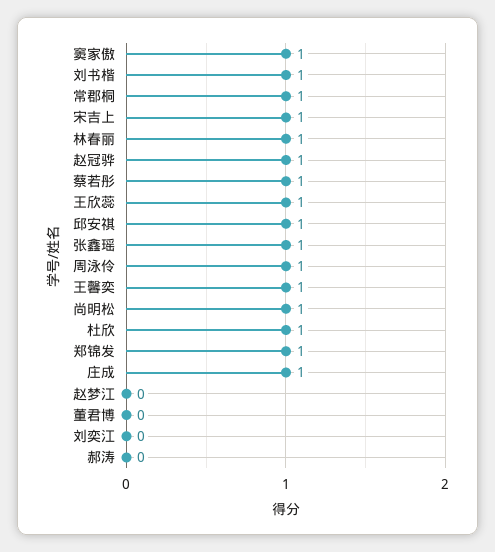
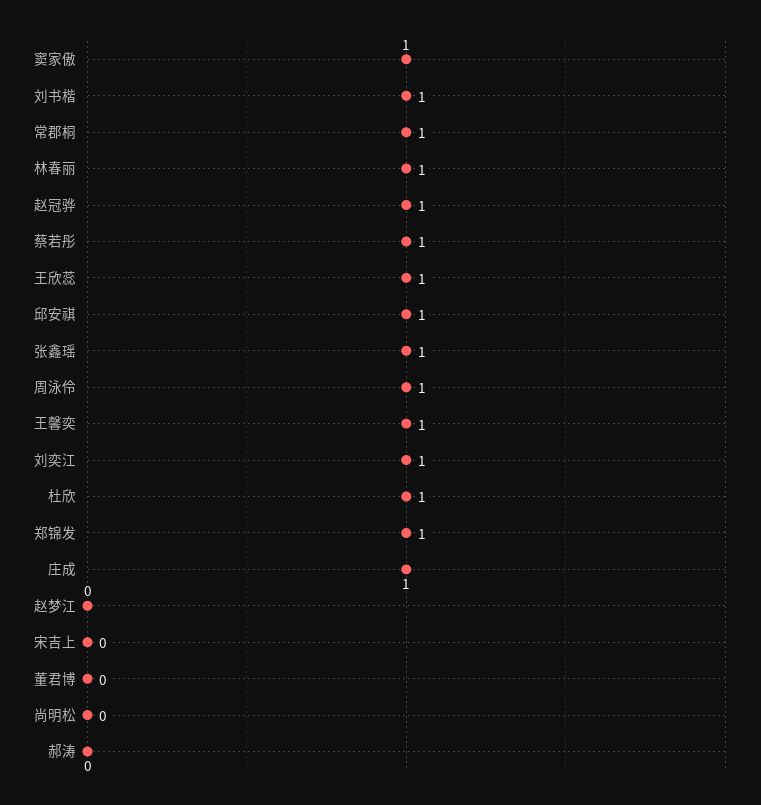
  {
    "窦家傲": 1,
    "刘书楷": 1,
    "常郡桐": 1,
-   "宋吉上": 1,
+   "宋吉上": 0,
    "林春丽": 1,
    "赵冠骅": 1,
    "蔡若彤": 1,
    "王欣蕊": 1,
    "邱安祺": 1,
    "张鑫瑶": 1,
    "周泳伶": 1,
    "王馨奕": 1,
-   "尚明松": 1,
+   "尚明松": 0,
    "杜欣": 1,
    "郑锦发": 1,
    "庄成": 1,
    "赵梦江": 0,
    "董君博": 0,
-   "刘奕江": 0,
+   "刘奕江": 1,
    "郝涛": 0
  }

